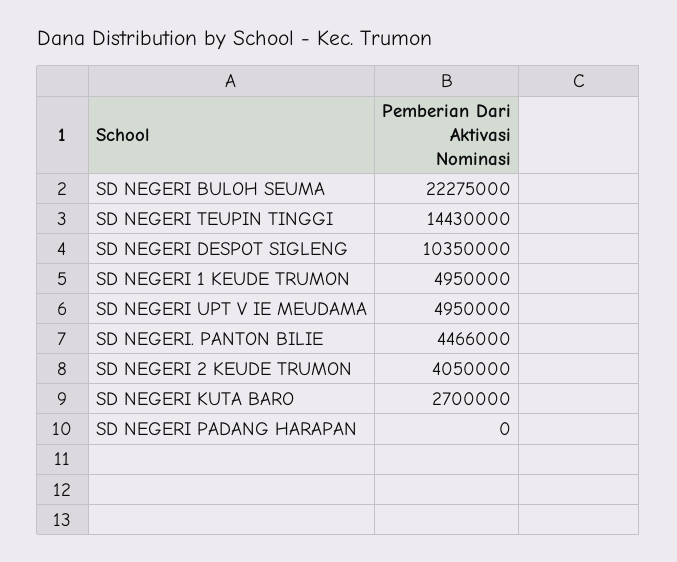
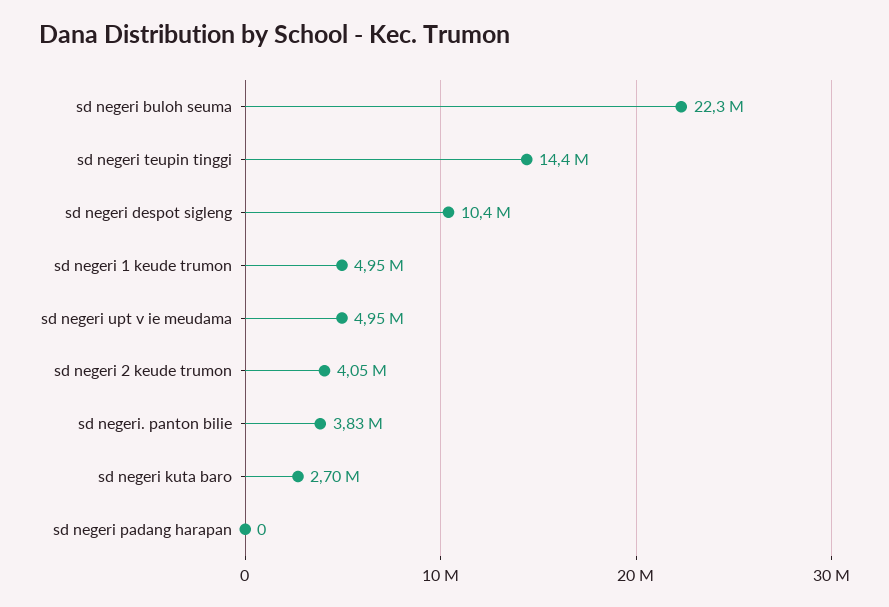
  {
    "SD NEGERI BULOH SEUMA": 22275000,
    "SD NEGERI TEUPIN TINGGI": 14430000,
    "SD NEGERI DESPOT SIGLENG": 10350000,
    "SD NEGERI 1 KEUDE TRUMON": 4950000,
    "SD NEGERI UPT V IE MEUDAMA": 4950000,
-   "SD NEGERI. PANTON BILIE": 4466000,
+   "SD NEGERI. PANTON BILIE": 3830000,
    "SD NEGERI 2 KEUDE TRUMON": 4050000,
    "SD NEGERI KUTA BARO": 2700000,
    "SD NEGERI PADANG HARAPAN": 0
  }

